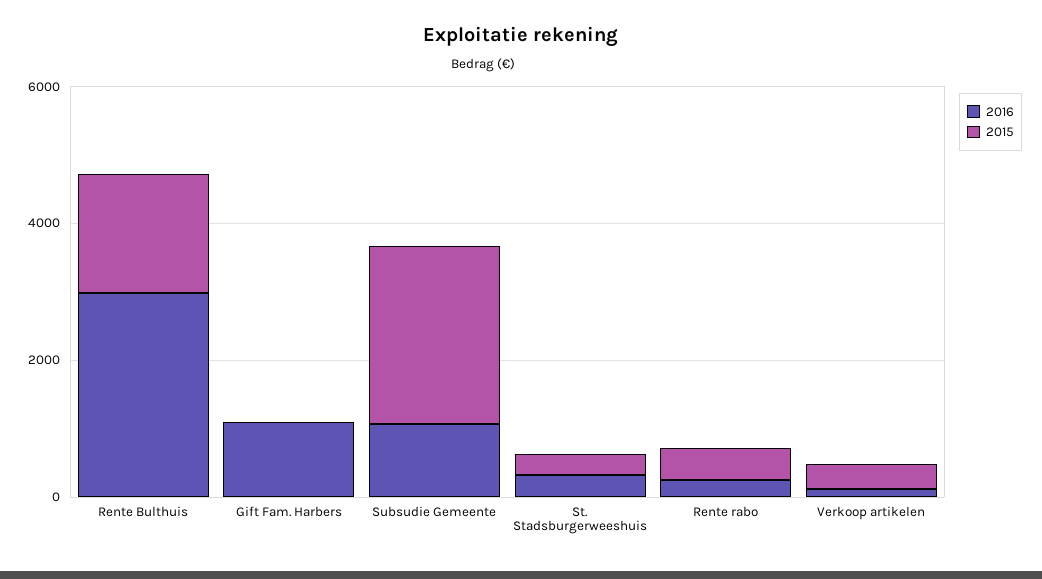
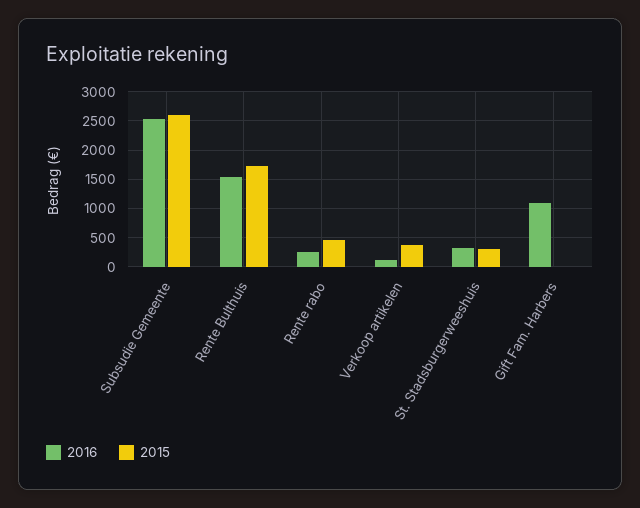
  {
    "2016": {
-     "Rente Bulthuis": 3000,
+     "Rente Bulthuis": 1500,
      "Gift Fam. Harbers": 1000,
-     "Subsudie Gemeente": 1000,
+     "Subsudie Gemeente": 2500,
      "St. Stadsburgerweeshuis": 250,
      "Rente rabo": 250,
      "Verkoop artikelen": 0
    },
    "2015": {
      "Rente Bulthuis": 1750,
      "Gift Fam. Harbers": 0,
      "Subsudie Gemeente": 2500,
      "St. Stadsburgerweeshuis": 250,
      "Rente rabo": 500,
      "Verkoop artikelen": 250
    }
  }

